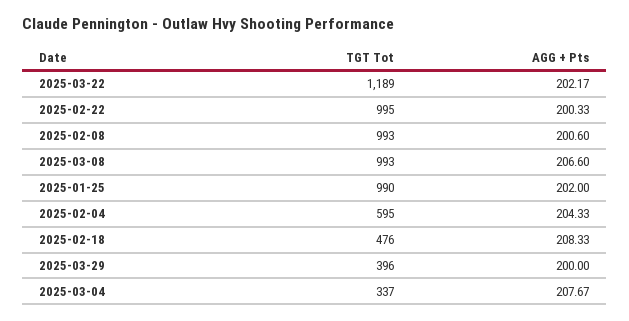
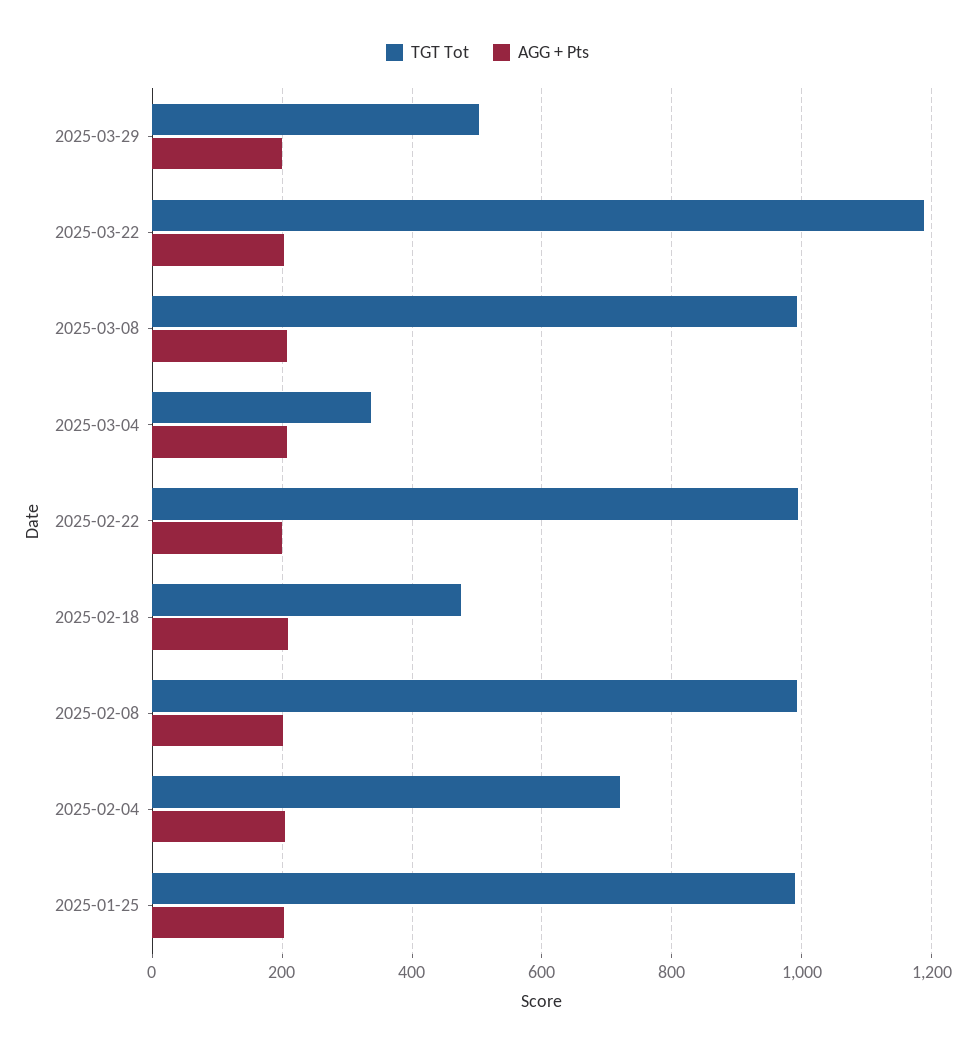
  {
    "TGT Tot": {
      "2025-03-22": 1189,
      "2025-02-22": 995,
      "2025-02-08": 993,
      "2025-03-08": 993,
      "2025-01-25": 990,
-     "2025-02-04": 595,
+     "2025-02-04": 720,
      "2025-02-18": 476,
-     "2025-03-29": 396,
+     "2025-03-29": 500,
      "2025-03-04": 337
    },
    "AGG + Pts": {
      "2025-03-22": 202.17,
      "2025-02-22": 200.33,
      "2025-02-08": 200.6,
      "2025-03-08": 206.6,
      "2025-01-25": 202,
      "2025-02-04": 204.33,
      "2025-02-18": 208.33,
      "2025-03-29": 200,
      "2025-03-04": 207.67
    }
  }

